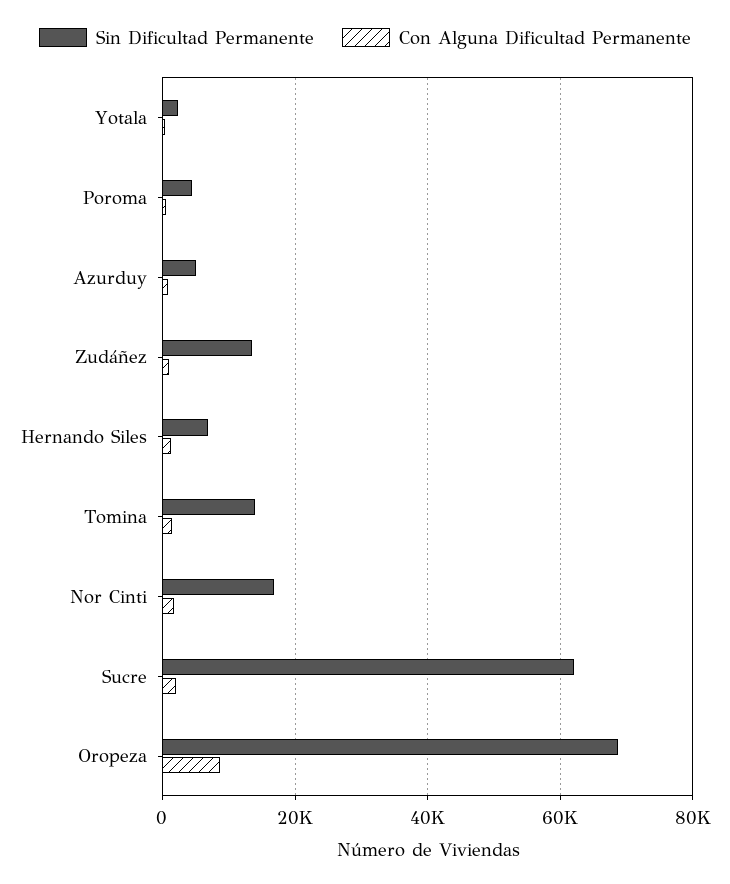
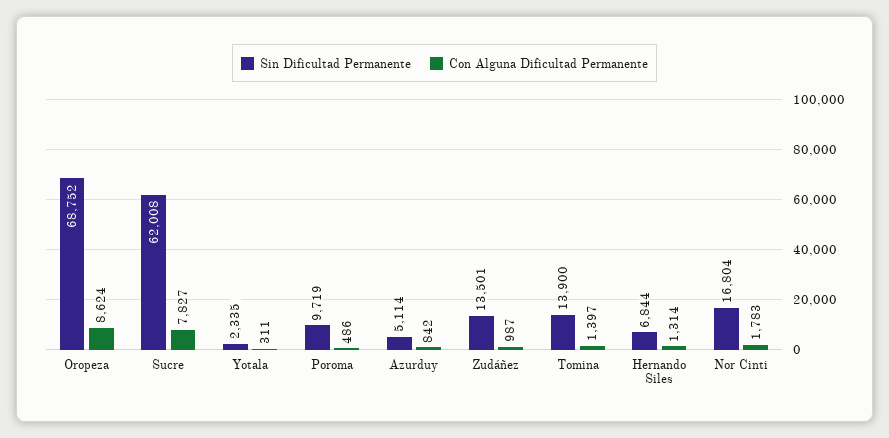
  {
    "Sin Dificultad Permanente": {
      "Yotala": 2335,
-     "Poroma": 4000,
+     "Poroma": 9719,
      "Azurduy": 5114,
      "Zudáñez": 13501,
      "Hernando Siles": 6844,
      "Tomina": 13900,
      "Nor Cinti": 16804,
      "Sucre": 62008,
      "Oropeza": 68752
    },
    "Con Alguna Dificultad Permanente": {
      "Yotala": 311,
      "Poroma": 486,
      "Azurduy": 842,
      "Zudáñez": 987,
      "Hernando Siles": 1314,
      "Tomina": 1397,
      "Nor Cinti": 1783,
-     "Sucre": 2000,
+     "Sucre": 7827,
      "Oropeza": 8624
    }
  }

